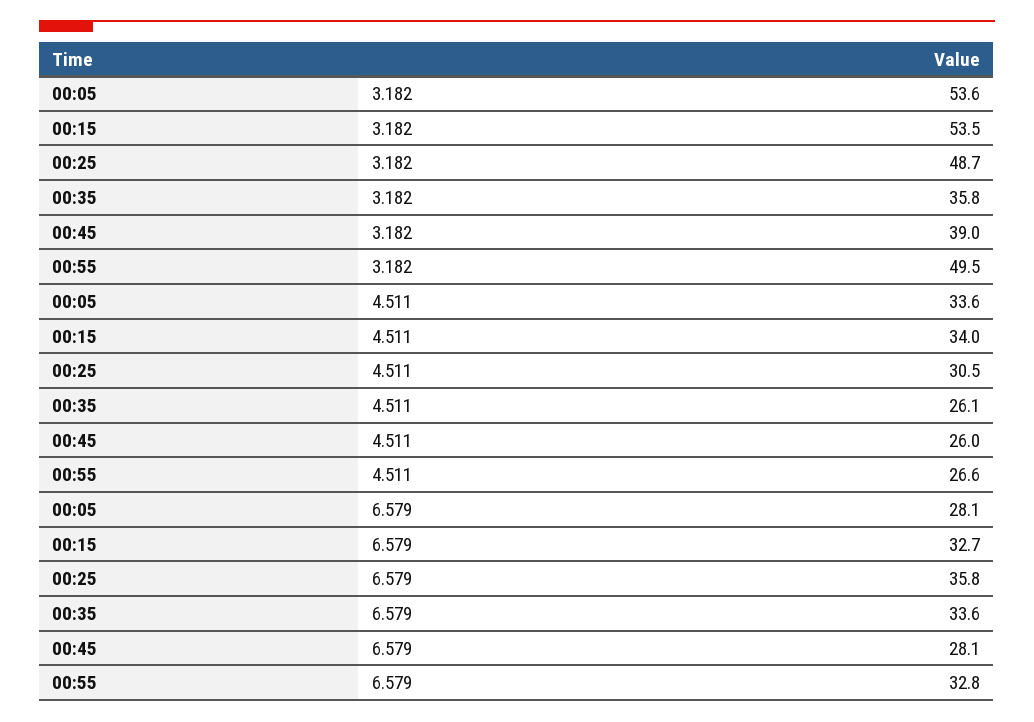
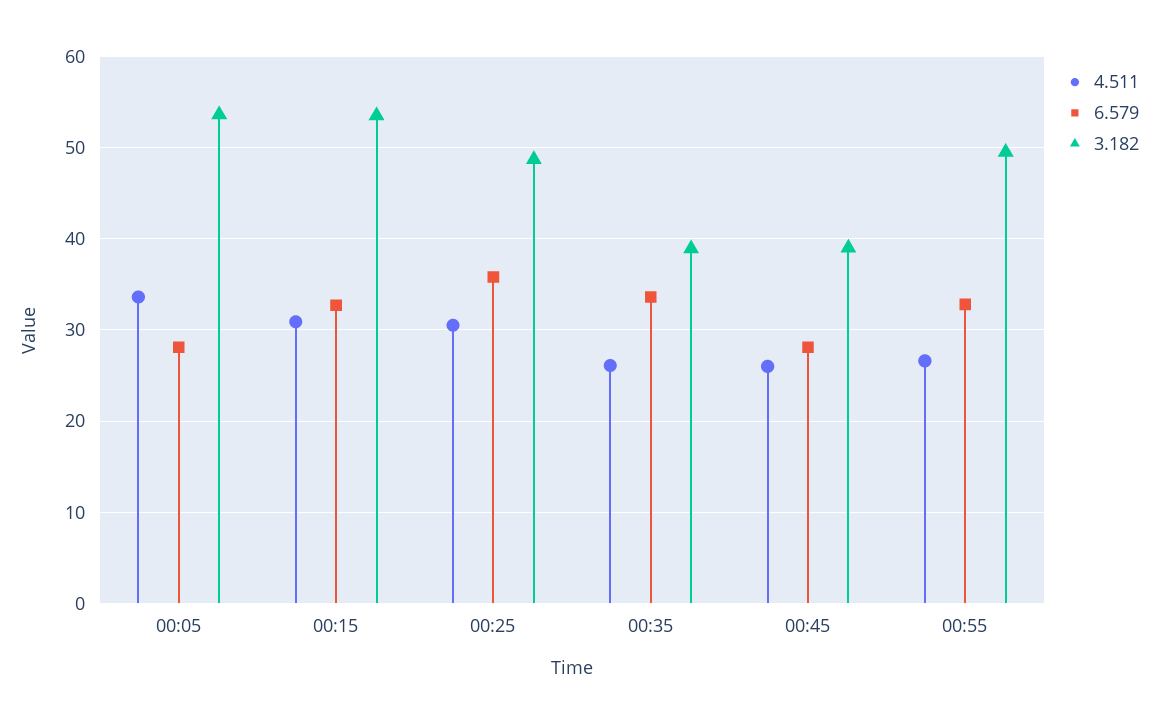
  {
    "3.182": {
      "00:05": 53.6,
      "00:15": 53.5,
      "00:25": 48.7,
-     "00:35": 35.8,
+     "00:35": 39,
      "00:45": 39,
      "00:55": 49.5
    },
    "4.511": {
      "00:05": 33.6,
-     "00:15": 34,
+     "00:15": 31,
      "00:25": 30.5,
      "00:35": 26.1,
      "00:45": 26,
      "00:55": 26.6
    },
    "6.579": {
      "00:05": 28.1,
      "00:15": 32.7,
      "00:25": 35.8,
      "00:35": 33.6,
      "00:45": 28.1,
      "00:55": 32.8
    }
  }

